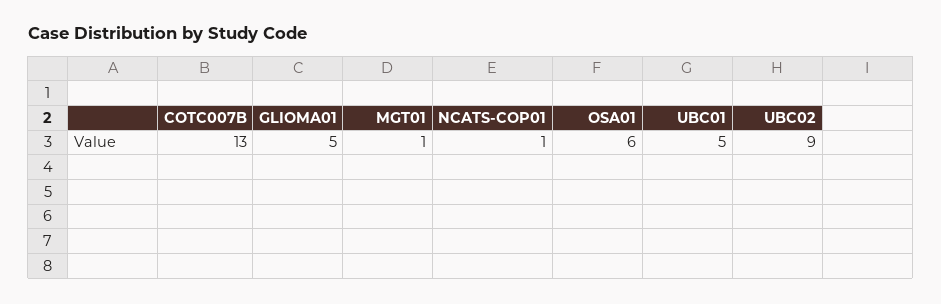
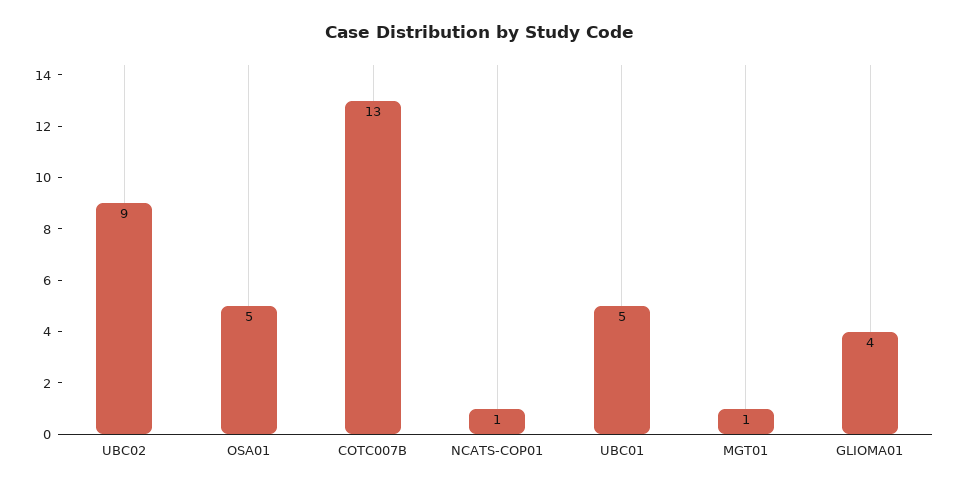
  {
    "COTC007B": 13,
-   "GLIOMA01": 5,
+   "GLIOMA01": 4,
    "MGT01": 1,
    "NCATS-COP01": 1,
-   "OSA01": 6,
+   "OSA01": 5,
    "UBC01": 5,
    "UBC02": 9
  }

